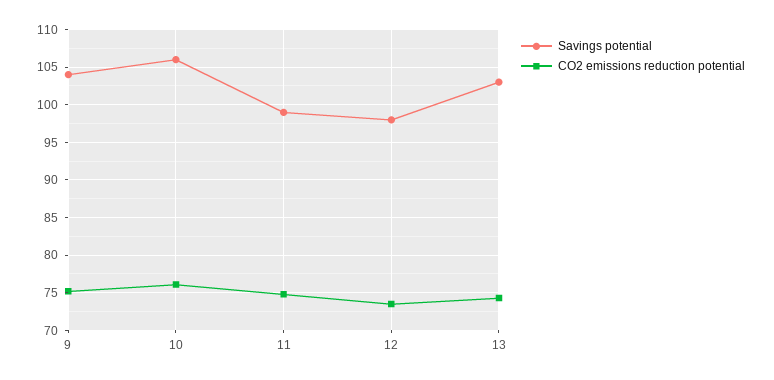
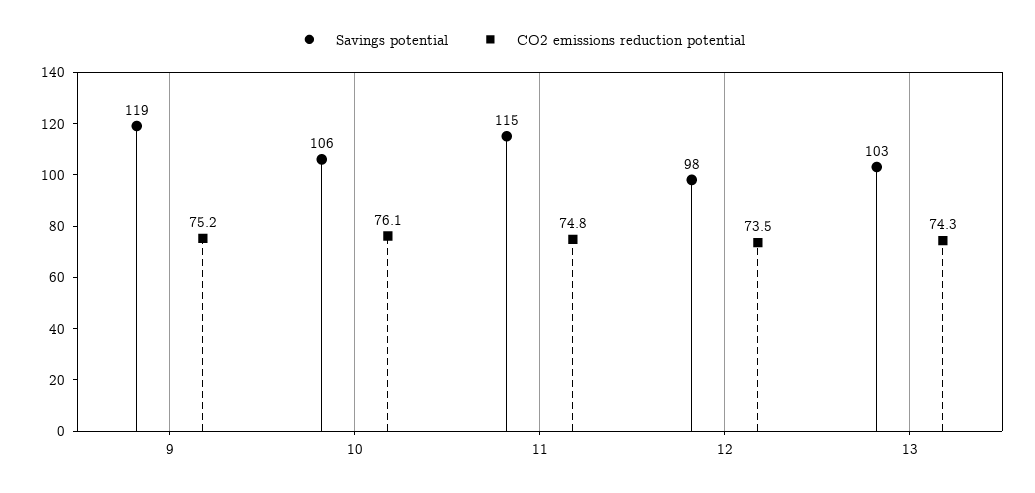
  {
    "Savings potential": {
-     "9": 104,
+     "9": 119,
      "10": 106,
-     "11": 99,
+     "11": 115,
      "12": 98,
      "13": 103
    },
    "CO2 emissions reduction potential": {
      "9": 75.2,
      "10": 76.1,
      "11": 74.8,
      "12": 73.5,
      "13": 74.3
    }
  }

